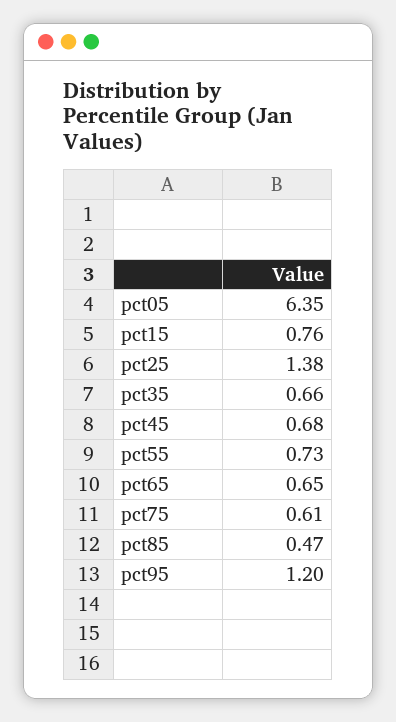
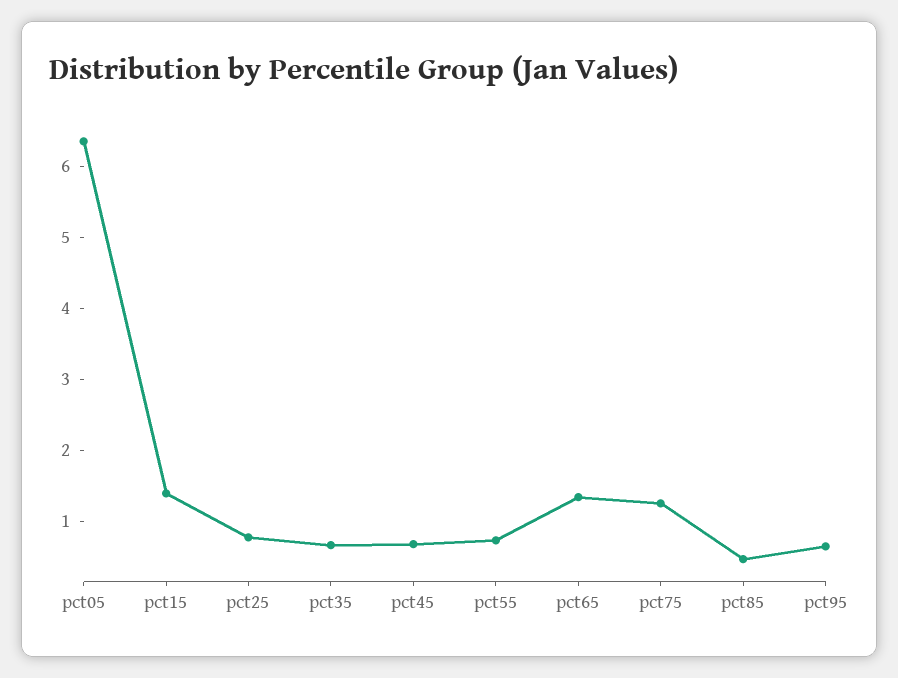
  {
    "pct05": 6.35,
-   "pct15": 0.76,
+   "pct15": 1.4,
-   "pct25": 1.38,
+   "pct25": 0.8,
    "pct35": 0.66,
    "pct45": 0.68,
    "pct55": 0.73,
-   "pct65": 0.65,
+   "pct65": 1.4,
-   "pct75": 0.61,
+   "pct75": 1.2,
    "pct85": 0.47,
-   "pct95": 1.2
+   "pct95": 0.6
  }

